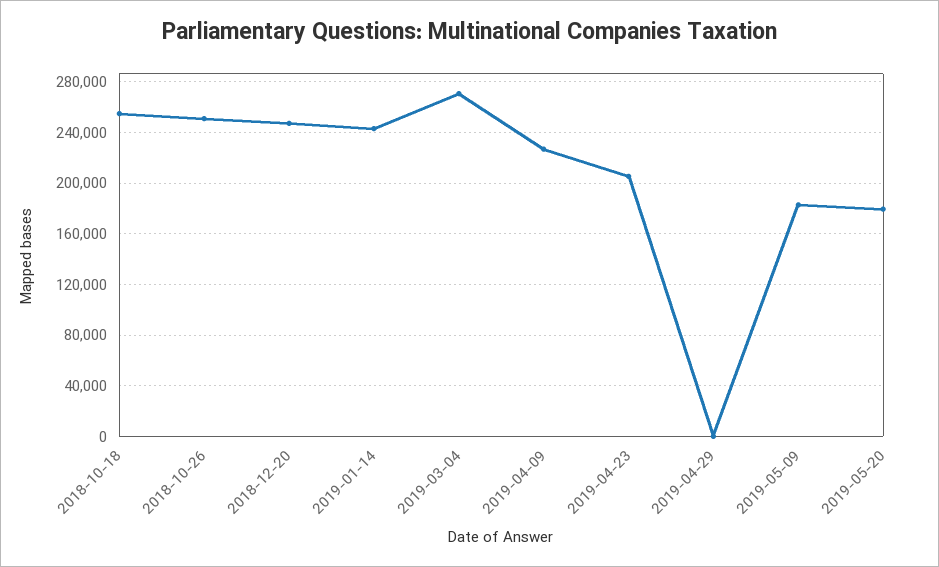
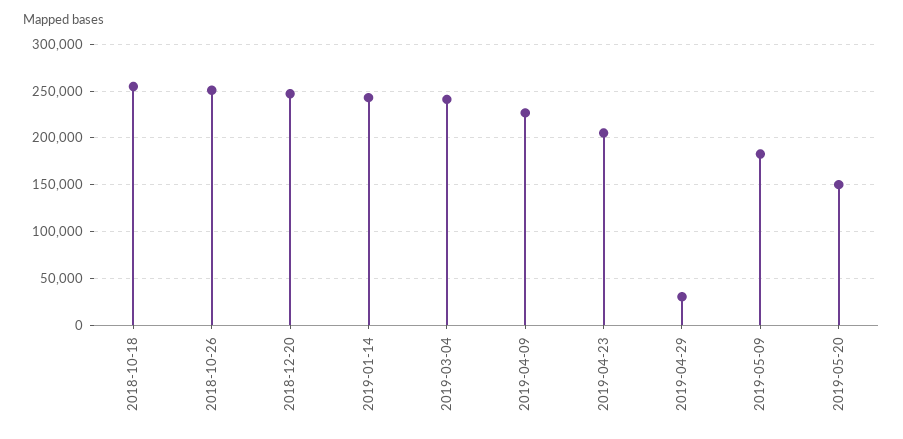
  {
    "2018-10-18": 255000,
    "2018-10-26": 250000,
    "2018-12-20": 245000,
    "2019-01-14": 245000,
-   "2019-03-04": 270000,
+   "2019-03-04": 240000,
    "2019-04-09": 225000,
    "2019-04-23": 205000,
-   "2019-04-29": 0,
+   "2019-04-29": 30000,
    "2019-05-09": 185000,
-   "2019-05-20": 180000
+   "2019-05-20": 150000
  }

